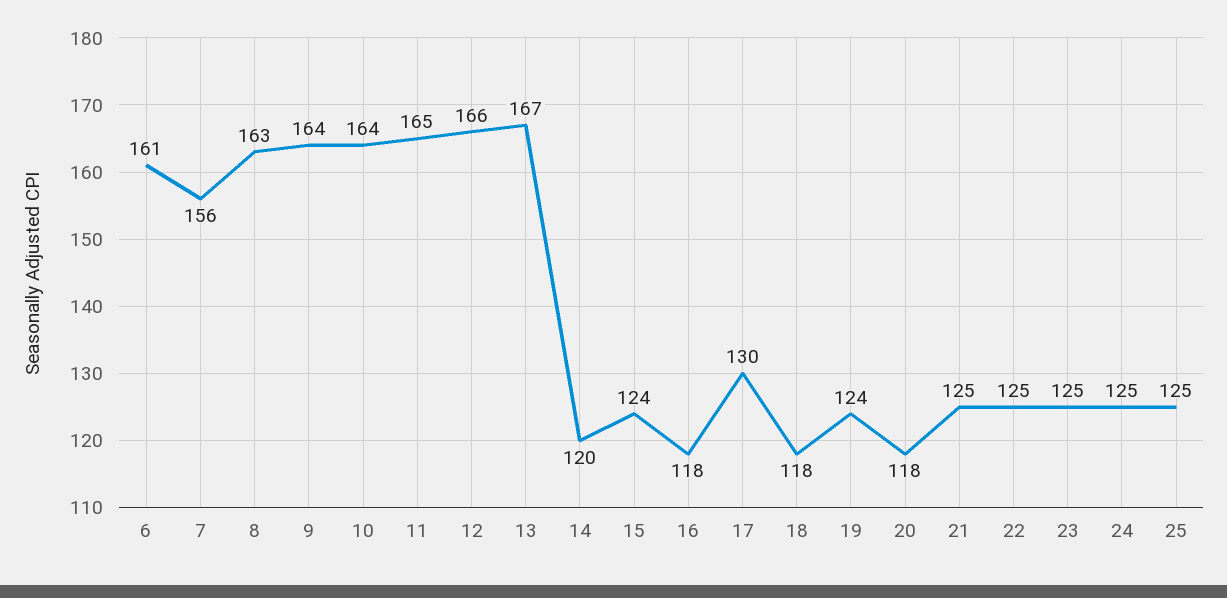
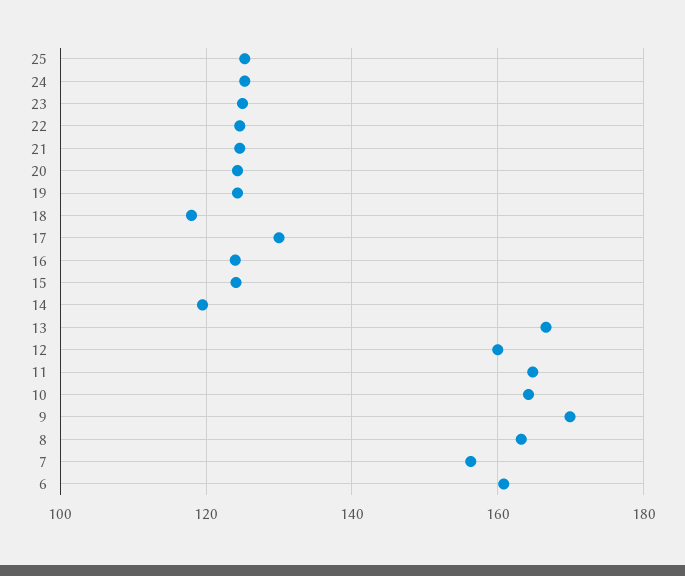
  {
    "6": 161,
    "7": 156,
    "8": 163,
-   "9": 164,
+   "9": 170,
    "10": 164,
    "11": 165,
-   "12": 166,
+   "12": 160,
    "13": 167,
    "14": 120,
    "15": 124,
-   "16": 118,
+   "16": 124,
    "17": 130,
    "18": 118,
    "19": 124,
-   "20": 118,
+   "20": 124,
    "21": 125,
    "22": 125,
    "23": 125,
    "24": 125,
    "25": 125
  }

